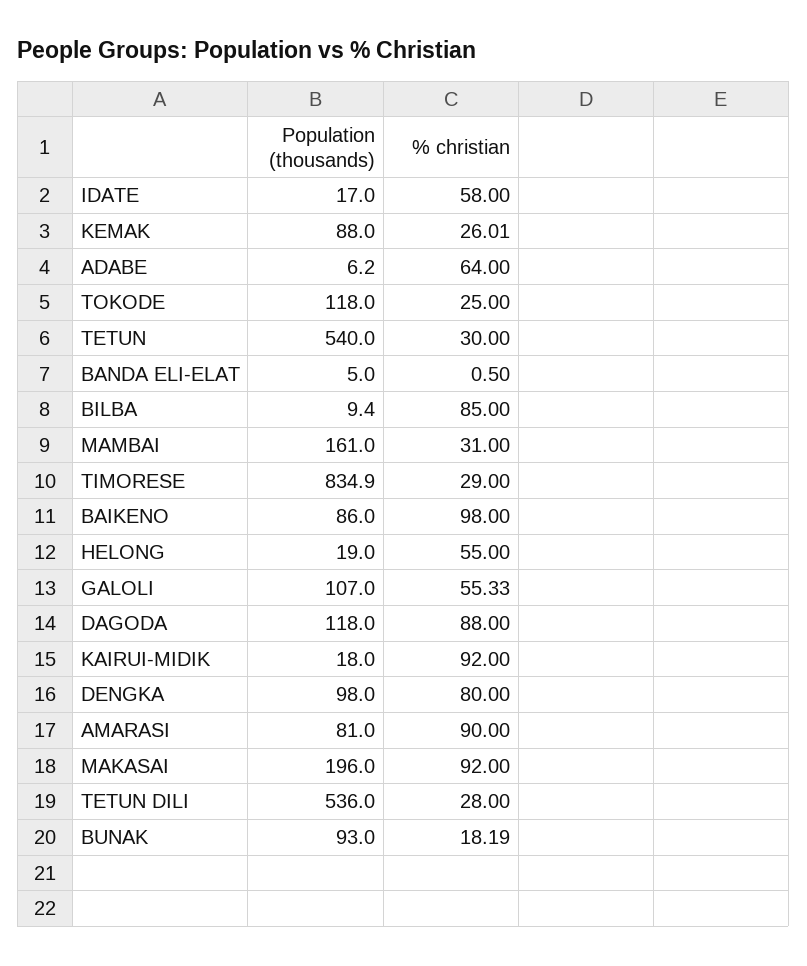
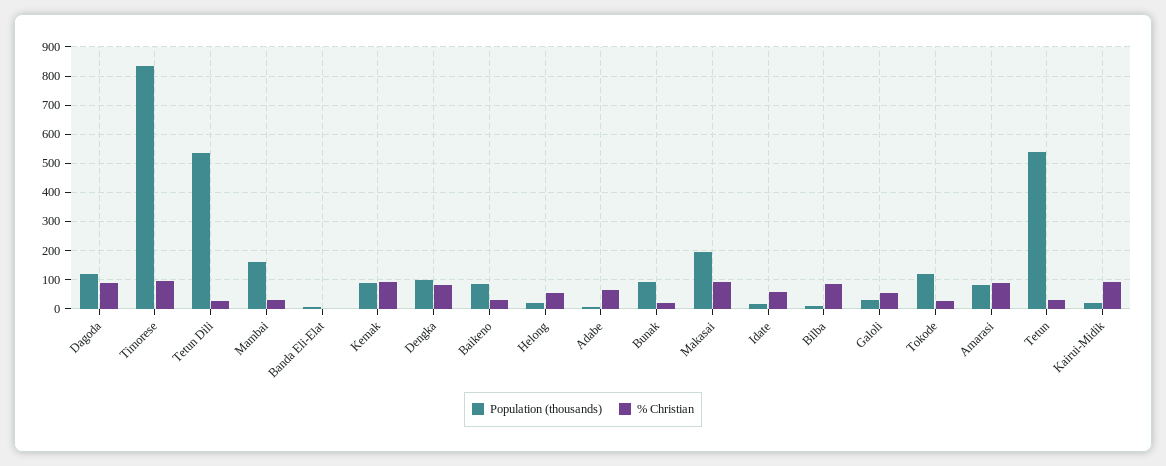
  {
    "Population (thousands)": {
      "IDATE": 17,
      "KEMAK": 88,
      "ADABE": 6.2,
      "TOKODE": 118,
      "TETUN": 540,
      "BANDA ELI-ELAT": 5,
      "BILBA": 9.4,
      "MAMBAI": 161,
      "TIMORESE": 834.9,
      "BAIKENO": 86,
      "HELONG": 19,
-     "GALOLI": 107,
+     "GALOLI": 25,
      "DAGODA": 118,
      "KAIRUI-MIDIK": 18,
      "DENGKA": 98,
      "AMARASI": 81,
      "MAKASAI": 196,
      "TETUN DILI": 536,
      "BUNAK": 93
    },
    "% christian": {
      "IDATE": 58,
-     "KEMAK": 26.01,
+     "KEMAK": 100,
      "ADABE": 64,
      "TOKODE": 25,
      "TETUN": 30,
      "BANDA ELI-ELAT": 0.5,
      "BILBA": 85,
      "MAMBAI": 31,
-     "TIMORESE": 29,
+     "TIMORESE": 100,
-     "BAIKENO": 98,
+     "BAIKENO": 25,
      "HELONG": 55,
      "GALOLI": 55.33,
      "DAGODA": 88,
      "KAIRUI-MIDIK": 92,
      "DENGKA": 80,
      "AMARASI": 90,
      "MAKASAI": 92,
      "TETUN DILI": 28,
      "BUNAK": 18.19
    }
  }

